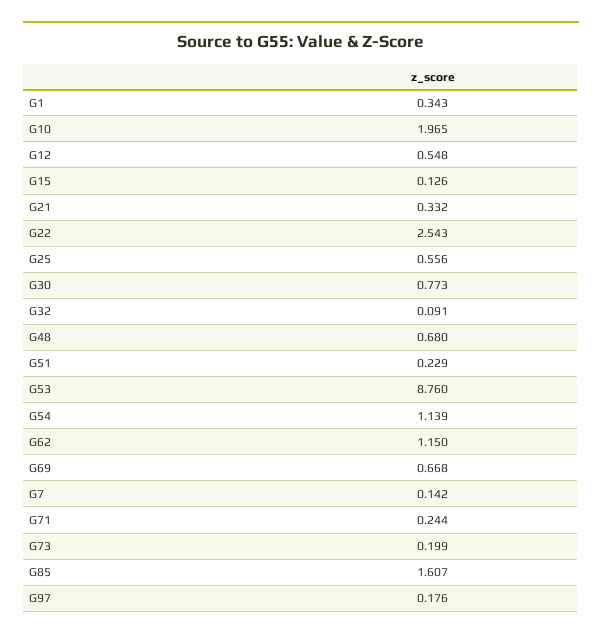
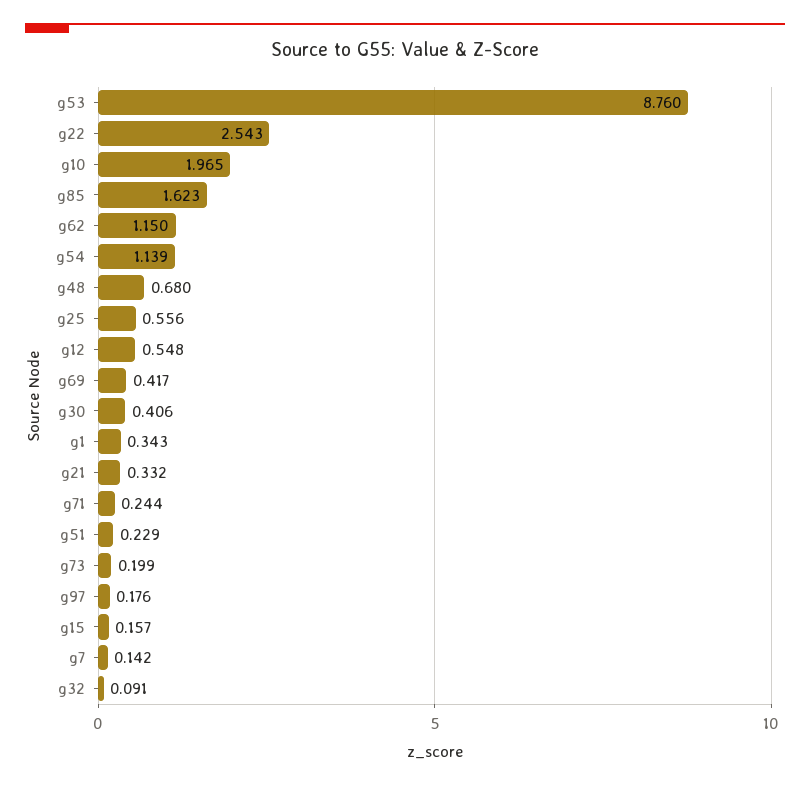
  {
    "G1": 0.343,
    "G10": 1.965,
    "G12": 0.548,
-   "G15": 0.126,
+   "G15": 0.157,
    "G21": 0.332,
    "G22": 2.543,
    "G25": 0.556,
-   "G30": 0.773,
+   "G30": 0.406,
    "G32": 0.091,
    "G48": 0.68,
    "G51": 0.229,
    "G53": 8.76,
    "G54": 1.139,
    "G62": 1.15,
-   "G69": 0.668,
+   "G69": 0.417,
    "G7": 0.142,
    "G71": 0.244,
    "G73": 0.199,
-   "G85": 1.607,
+   "G85": 1.623,
    "G97": 0.176
  }

